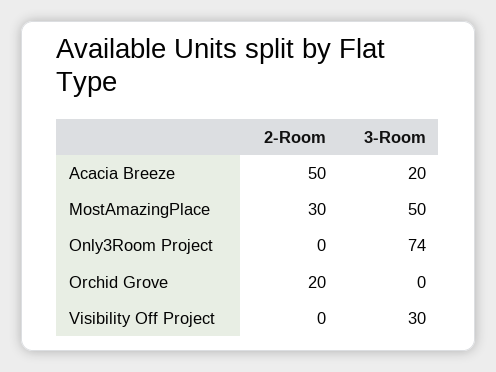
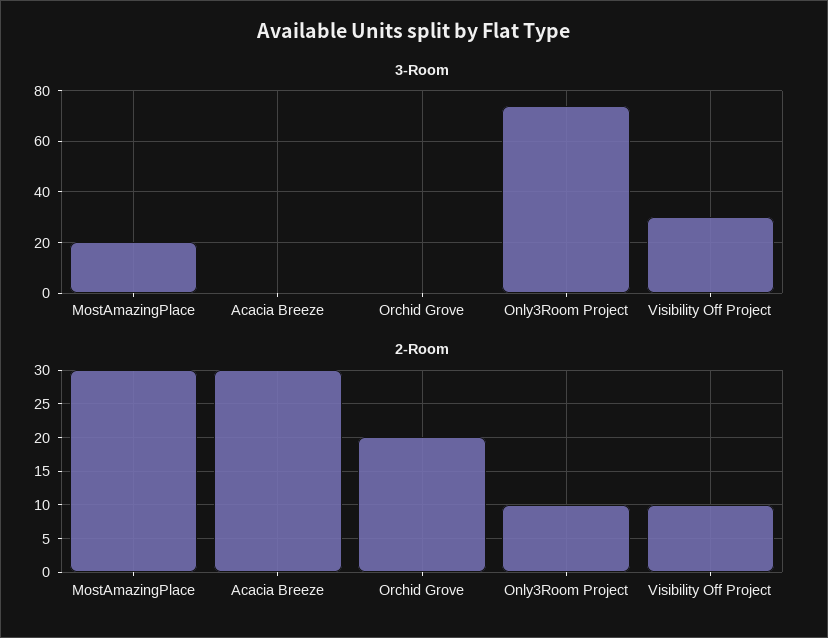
  {
    "2-Room": {
-     "Acacia Breeze": 50,
+     "Acacia Breeze": 30,
      "MostAmazingPlace": 30,
-     "Only3Room Project": 0,
+     "Only3Room Project": 10,
      "Orchid Grove": 20,
-     "Visibility Off Project": 0
+     "Visibility Off Project": 10
    },
    "3-Room": {
-     "Acacia Breeze": 20,
+     "Acacia Breeze": 0,
-     "MostAmazingPlace": 50,
+     "MostAmazingPlace": 20,
      "Only3Room Project": 74,
      "Orchid Grove": 0,
      "Visibility Off Project": 30
    }
  }

